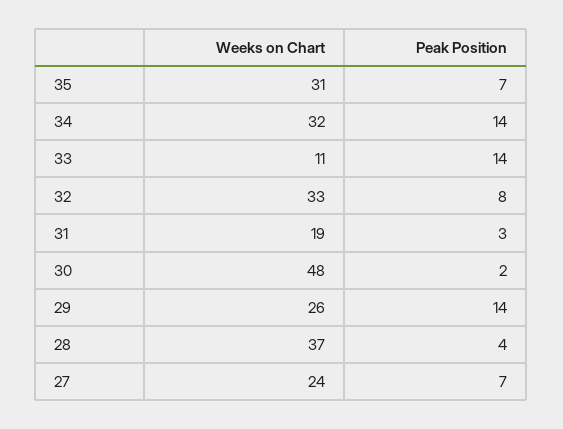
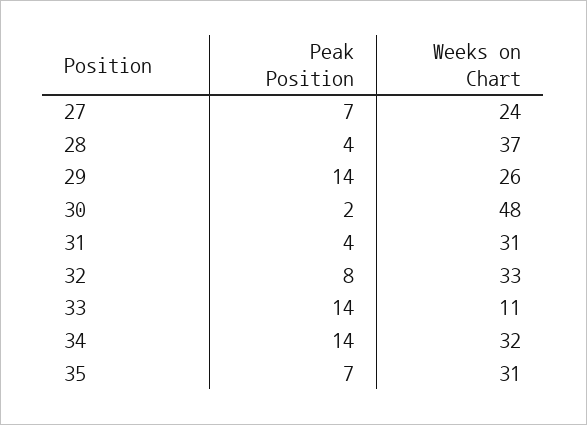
  {
    "Weeks on Chart": {
      "35": 31,
      "34": 32,
      "33": 11,
      "32": 33,
-     "31": 19,
+     "31": 31,
      "30": 48,
      "29": 26,
      "28": 37,
      "27": 24
    },
    "Peak Position": {
      "35": 7,
      "34": 14,
      "33": 14,
      "32": 8,
-     "31": 3,
+     "31": 4,
      "30": 2,
      "29": 14,
      "28": 4,
      "27": 7
    }
  }

